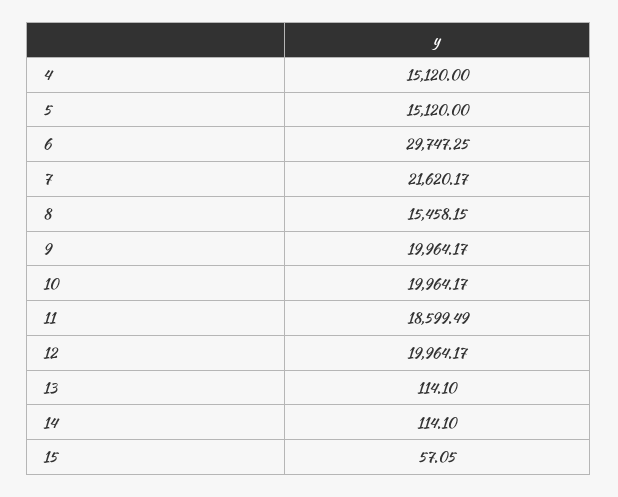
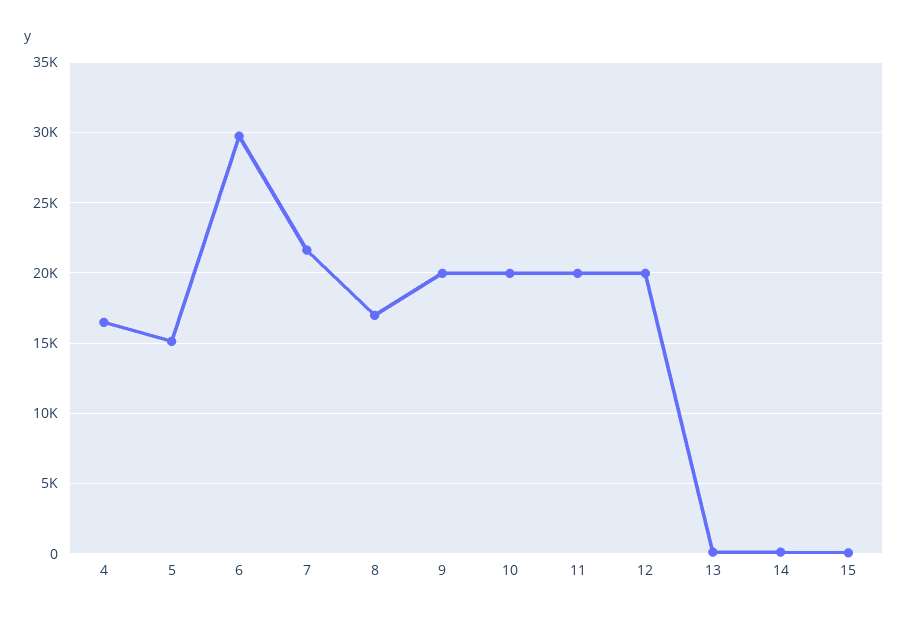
  {
-   "4": 15120,
+   "4": 16500,
    "5": 15120,
    "6": 29747.25,
    "7": 21620.17,
-   "8": 15458.15,
+   "8": 17000,
    "9": 19964.17,
    "10": 19964.17,
-   "11": 18599.49,
+   "11": 20000,
    "12": 19964.17,
    "13": 114.1,
    "14": 114.1,
    "15": 57.05
  }

